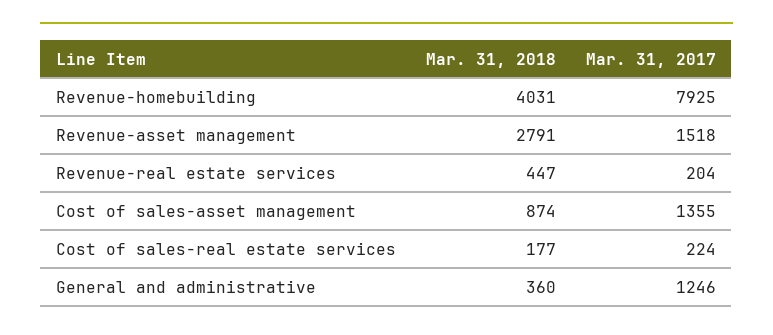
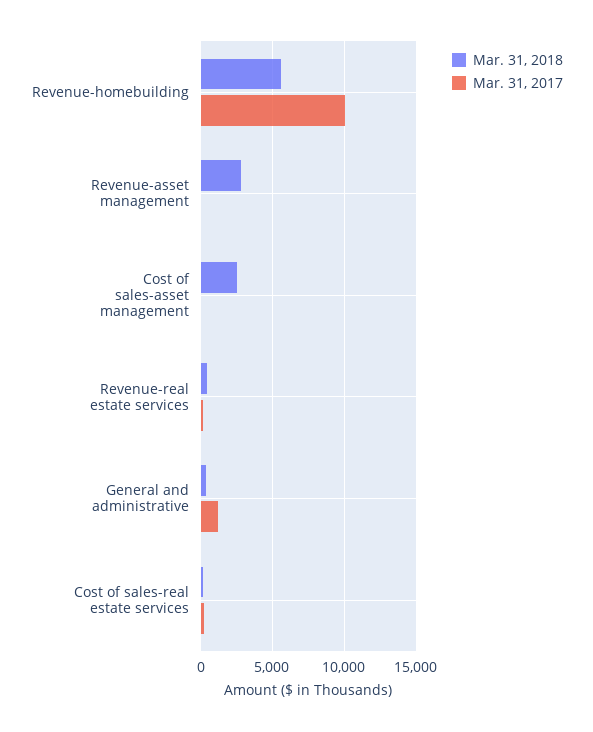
  {
    "Mar. 31, 2018": {
-     "Revenue-homebuilding": 4031,
+     "Revenue-homebuilding": 5500,
      "Revenue-asset management": 2791,
      "Revenue-real estate services": 447,
-     "Cost of sales-asset management": 874,
+     "Cost of sales-asset management": 2500,
      "Cost of sales-real estate services": 177,
      "General and administrative": 360
    },
    "Mar. 31, 2017": {
-     "Revenue-homebuilding": 7925,
+     "Revenue-homebuilding": 10000,
-     "Revenue-asset management": 1518,
+     "Revenue-asset management": 0,
      "Revenue-real estate services": 204,
-     "Cost of sales-asset management": 1355,
+     "Cost of sales-asset management": 0,
      "Cost of sales-real estate services": 224,
      "General and administrative": 1246
    }
  }

